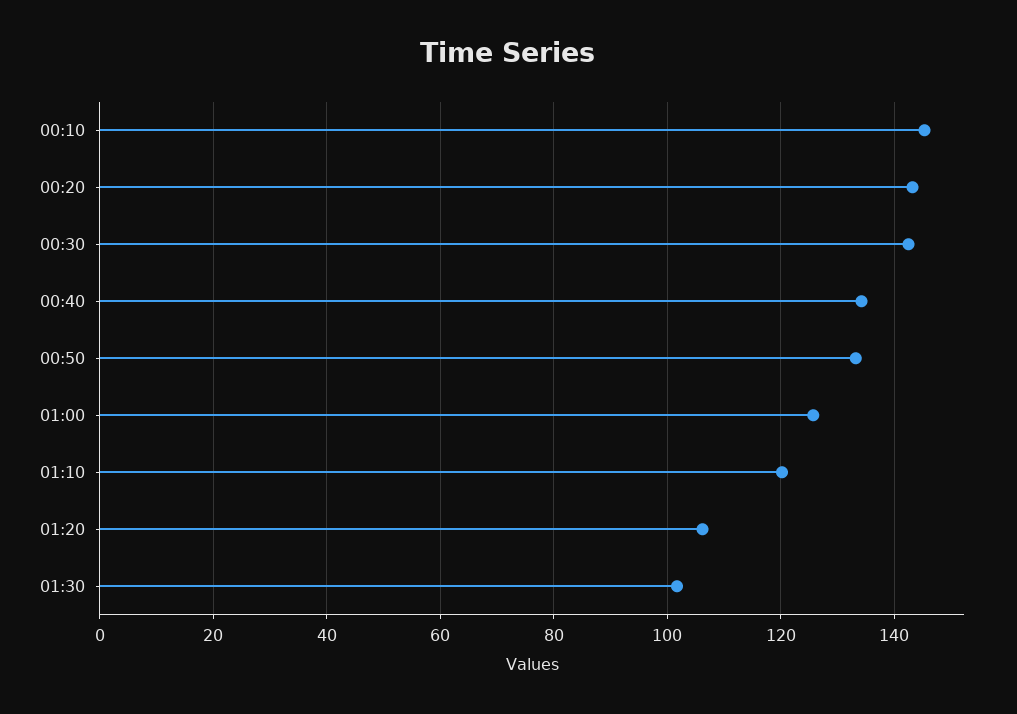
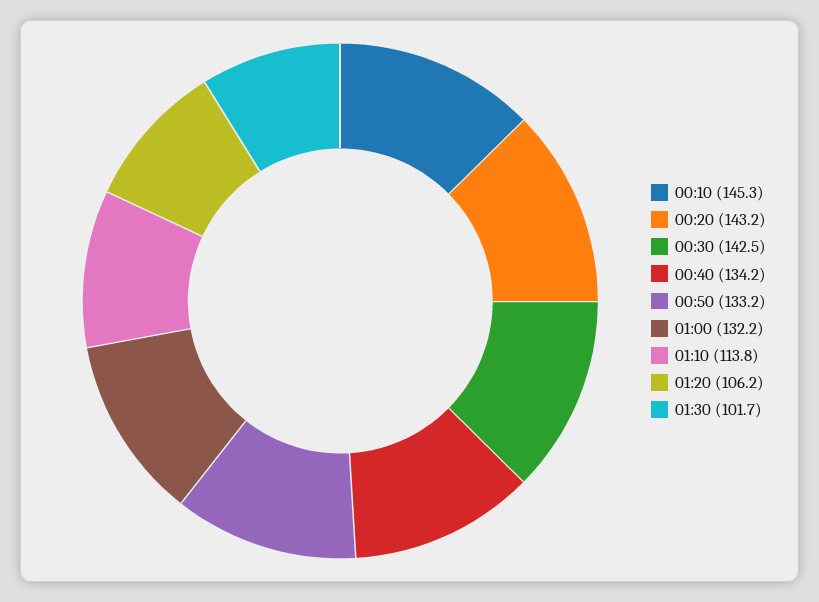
  {
    "00:10": 145.3,
    "00:20": 143.2,
    "00:30": 142.5,
    "00:40": 134.2,
    "00:50": 133.2,
-   "01:00": 126,
+   "01:00": 132.2,
-   "01:10": 120,
+   "01:10": 113.8,
    "01:20": 106.2,
    "01:30": 101.7
  }

